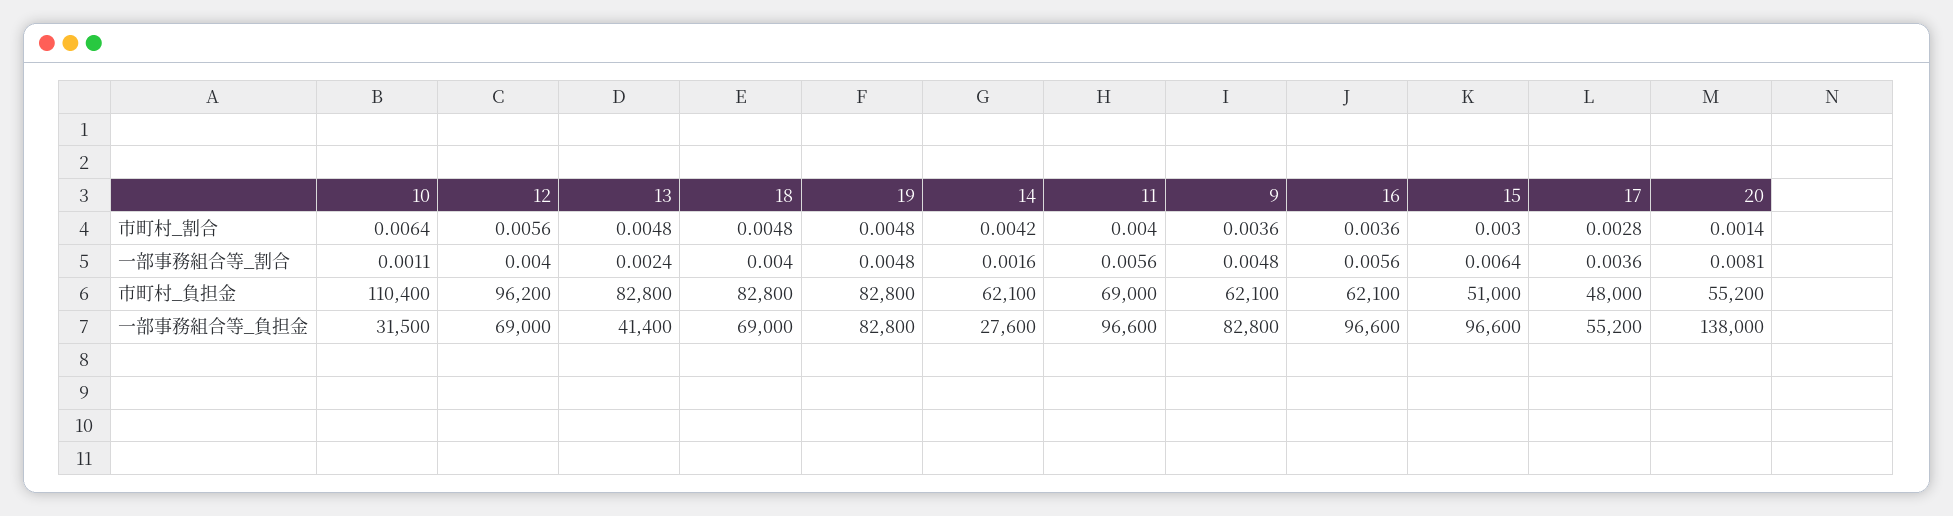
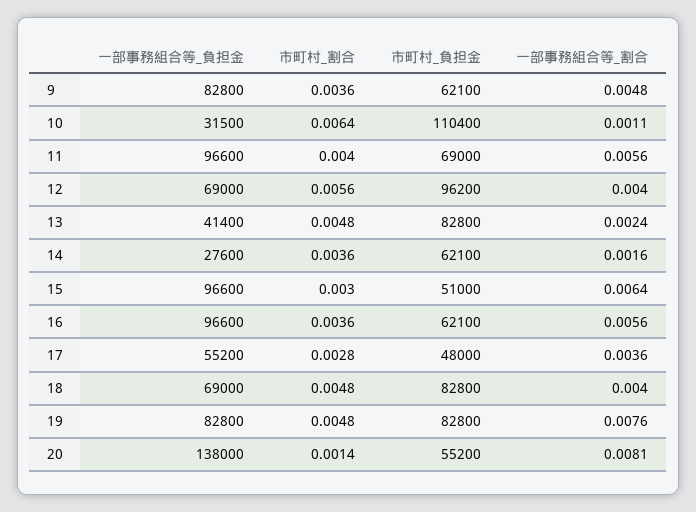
  {
    "10": {
      "市町村_割合": 0.0064,
      "一部事務組合等_割合": 0.0011,
      "市町村_負担金": 110400,
      "一部事務組合等_負担金": 31500
    },
    "12": {
      "市町村_割合": 0.0056,
      "一部事務組合等_割合": 0.004,
      "市町村_負担金": 96200,
      "一部事務組合等_負担金": 69000
    },
    "13": {
      "市町村_割合": 0.0048,
      "一部事務組合等_割合": 0.0024,
      "市町村_負担金": 82800,
      "一部事務組合等_負担金": 41400
    },
    "18": {
      "市町村_割合": 0.0048,
      "一部事務組合等_割合": 0.004,
      "市町村_負担金": 82800,
      "一部事務組合等_負担金": 69000
    },
    "19": {
      "市町村_割合": 0.0048,
-     "一部事務組合等_割合": 0.0048,
+     "一部事務組合等_割合": 0.0076,
      "市町村_負担金": 82800,
      "一部事務組合等_負担金": 82800
    },
    "14": {
-     "市町村_割合": 0.0042,
+     "市町村_割合": 0.0036,
      "一部事務組合等_割合": 0.0016,
      "市町村_負担金": 62100,
      "一部事務組合等_負担金": 27600
    },
    "11": {
      "市町村_割合": 0.004,
      "一部事務組合等_割合": 0.0056,
      "市町村_負担金": 69000,
      "一部事務組合等_負担金": 96600
    },
    "9": {
      "市町村_割合": 0.0036,
      "一部事務組合等_割合": 0.0048,
      "市町村_負担金": 62100,
      "一部事務組合等_負担金": 82800
    },
    "16": {
      "市町村_割合": 0.0036,
      "一部事務組合等_割合": 0.0056,
      "市町村_負担金": 62100,
      "一部事務組合等_負担金": 96600
    },
    "15": {
      "市町村_割合": 0.003,
      "一部事務組合等_割合": 0.0064,
      "市町村_負担金": 51000,
      "一部事務組合等_負担金": 96600
    },
    "17": {
      "市町村_割合": 0.0028,
      "一部事務組合等_割合": 0.0036,
      "市町村_負担金": 48000,
      "一部事務組合等_負担金": 55200
    },
    "20": {
      "市町村_割合": 0.0014,
      "一部事務組合等_割合": 0.0081,
      "市町村_負担金": 55200,
      "一部事務組合等_負担金": 138000
    }
  }

